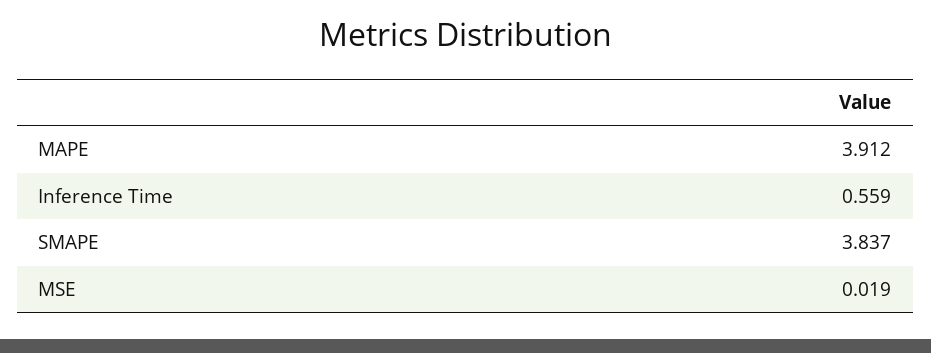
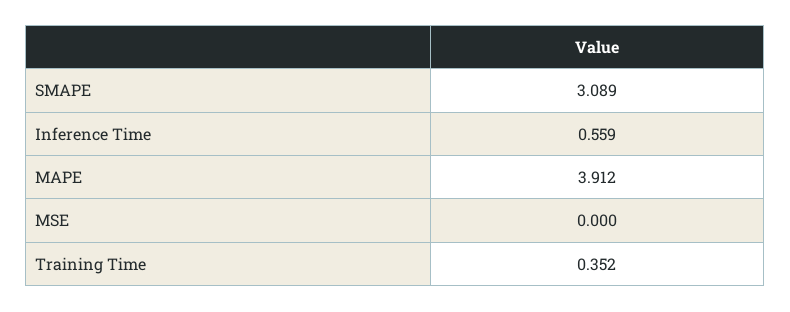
  {
    "MAPE": 3.912,
    "Inference Time": 0.559,
-   "SMAPE": 3.837,
+   "SMAPE": 3.089,
-   "MSE": 0.019
+   "MSE": 0,
+   "Training Time": 0.352
  }

